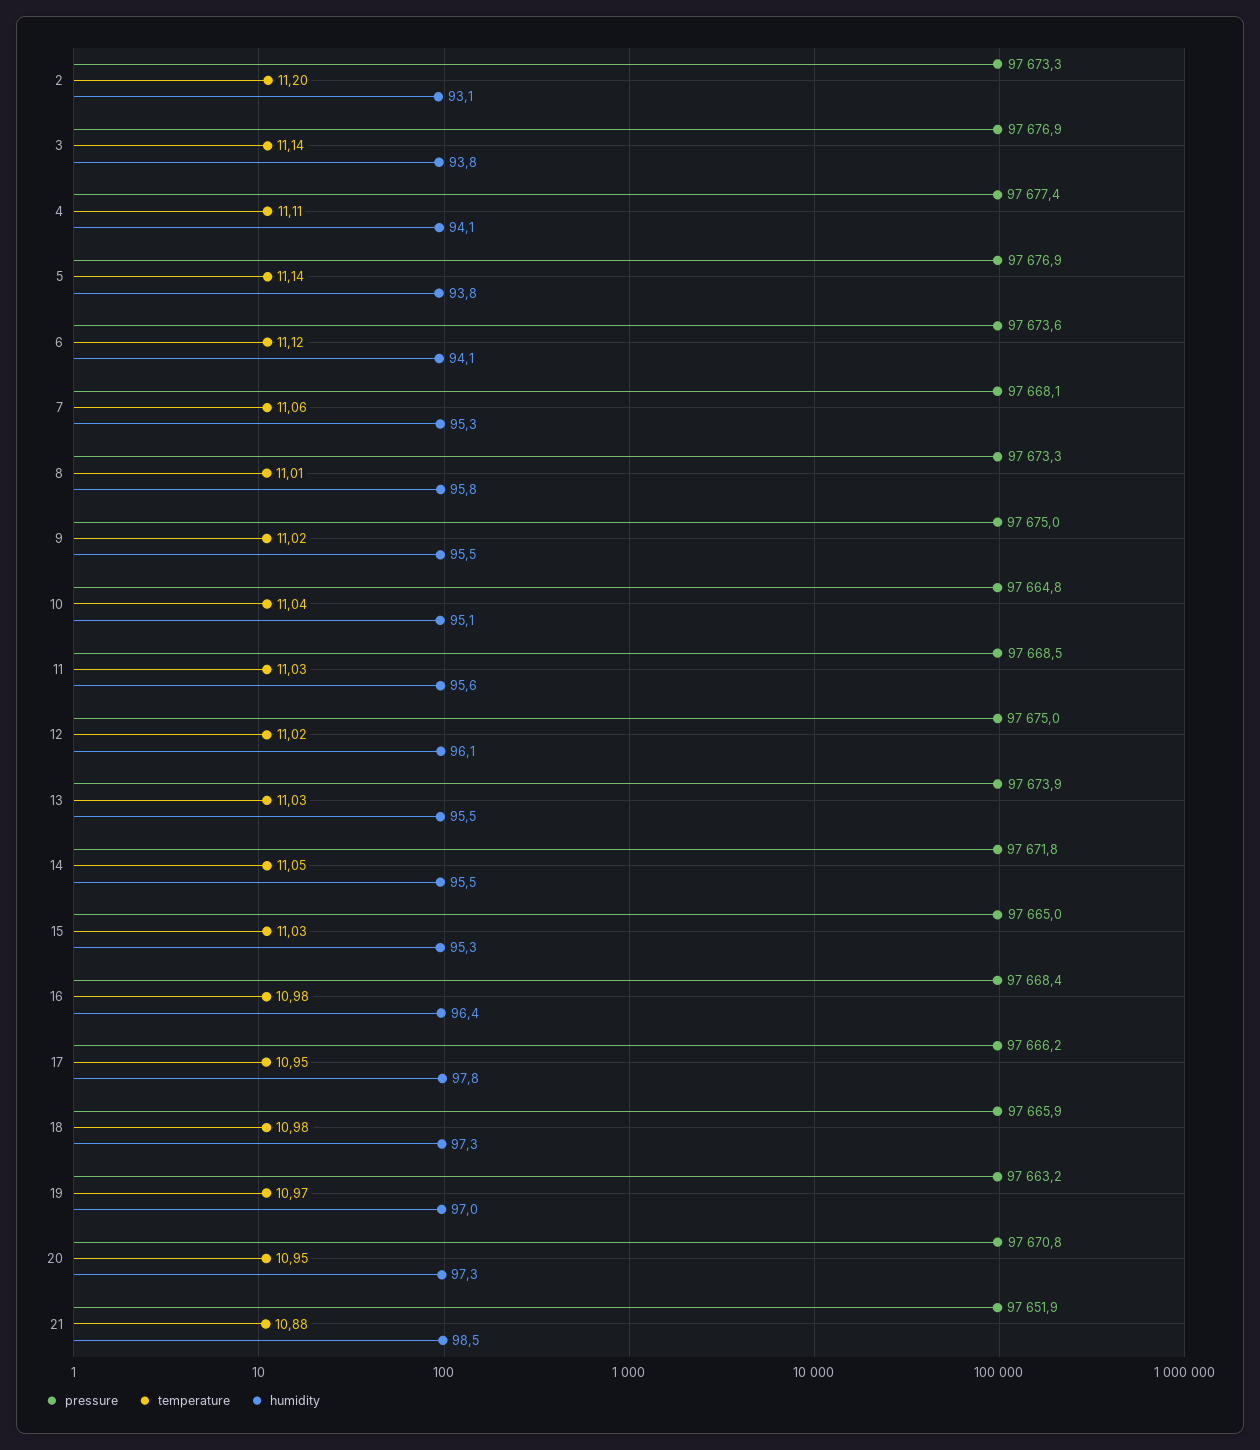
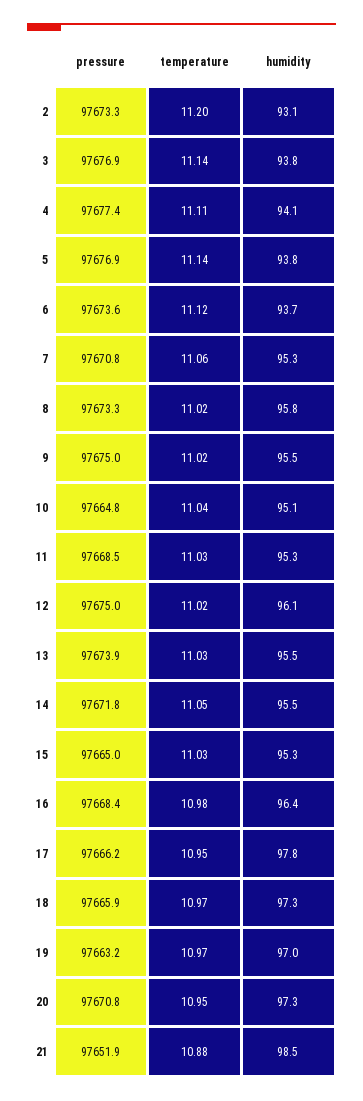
  {
    "pressure": {
      "2": 97673.3,
      "3": 97676.9,
      "4": 97677.4,
      "5": 97676.9,
      "6": 97673.6,
-     "7": 97668.1,
+     "7": 97670.8,
      "8": 97673.3,
      "9": 97675,
      "10": 97664.8,
      "11": 97668.5,
      "12": 97675,
      "13": 97673.9,
      "14": 97671.8,
      "15": 97665,
      "16": 97668.4,
      "17": 97666.2,
      "18": 97665.9,
      "19": 97663.2,
      "20": 97670.8,
      "21": 97651.9
    },
    "temperature": {
      "2": 11.2,
      "3": 11.14,
      "4": 11.11,
      "5": 11.14,
      "6": 11.12,
      "7": 11.06,
-     "8": 11.01,
+     "8": 11.02,
      "9": 11.02,
      "10": 11.04,
      "11": 11.03,
      "12": 11.02,
      "13": 11.03,
      "14": 11.05,
      "15": 11.03,
      "16": 10.98,
      "17": 10.95,
-     "18": 10.98,
+     "18": 10.97,
      "19": 10.97,
      "20": 10.95,
      "21": 10.88
    },
    "humidity": {
      "2": 93.1,
      "3": 93.8,
      "4": 94.1,
      "5": 93.8,
-     "6": 94.1,
+     "6": 93.7,
      "7": 95.3,
      "8": 95.8,
      "9": 95.5,
      "10": 95.1,
-     "11": 95.6,
+     "11": 95.3,
      "12": 96.1,
      "13": 95.5,
      "14": 95.5,
      "15": 95.3,
      "16": 96.4,
      "17": 97.8,
      "18": 97.3,
      "19": 97,
      "20": 97.3,
      "21": 98.5
    }
  }

